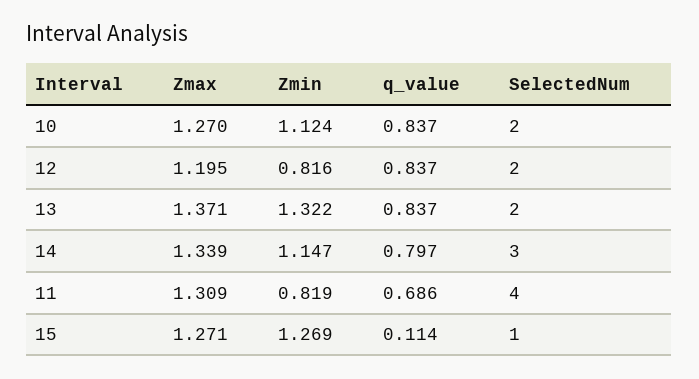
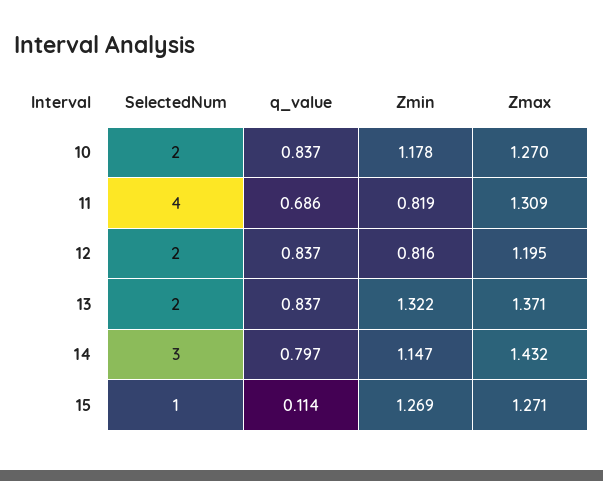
  {
    "Zmax": {
      "10": 1.27,
      "12": 1.195,
      "13": 1.371,
-     "14": 1.339,
+     "14": 1.432,
      "11": 1.309,
      "15": 1.271
    },
    "Zmin": {
-     "10": 1.124,
+     "10": 1.178,
      "12": 0.816,
      "13": 1.322,
      "14": 1.147,
      "11": 0.819,
      "15": 1.269
    },
    "q_value": {
      "10": 0.837,
      "12": 0.837,
      "13": 0.837,
      "14": 0.797,
      "11": 0.686,
      "15": 0.114
    },
    "SelectedNum": {
      "10": 2,
      "12": 2,
      "13": 2,
      "14": 3,
      "11": 4,
      "15": 1
    }
  }

